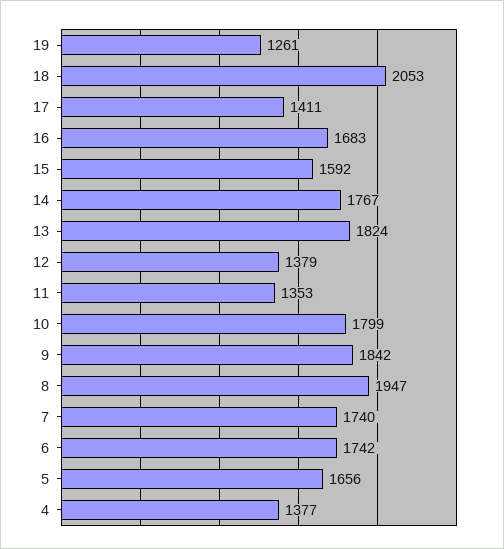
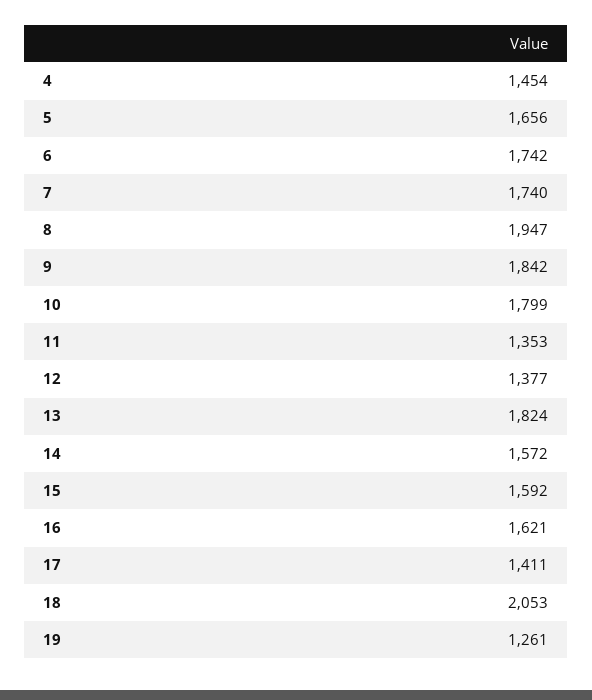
  {
    "19": 1261,
    "18": 2053,
    "17": 1411,
-   "16": 1683,
+   "16": 1621,
    "15": 1592,
-   "14": 1767,
+   "14": 1572,
    "13": 1824,
-   "12": 1379,
+   "12": 1377,
    "11": 1353,
    "10": 1799,
    "9": 1842,
    "8": 1947,
    "7": 1740,
    "6": 1742,
    "5": 1656,
-   "4": 1377
+   "4": 1454
  }

